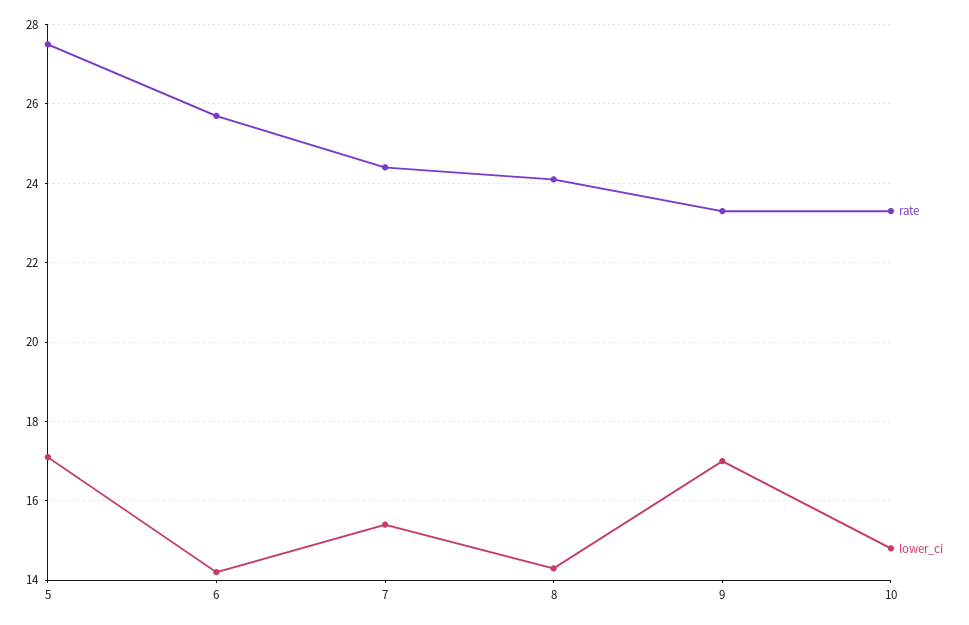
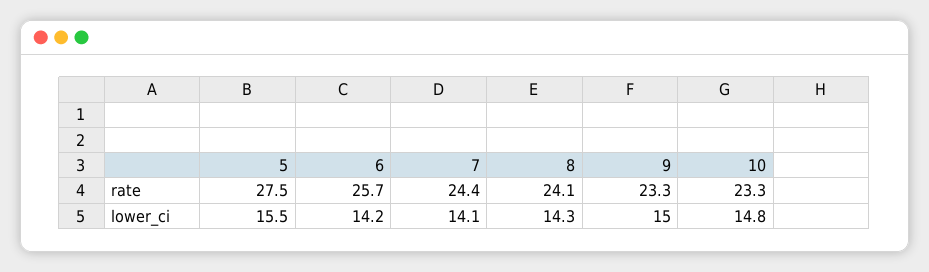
  {
    "rate": {
      "5": 27.5,
      "6": 25.7,
      "7": 24.4,
      "8": 24.1,
      "9": 23.3,
      "10": 23.3
    },
    "lower_ci": {
-     "5": 17,
+     "5": 15.5,
      "6": 14.2,
-     "7": 15.5,
+     "7": 14.1,
      "8": 14.3,
-     "9": 17,
+     "9": 15,
      "10": 14.8
    }
  }

